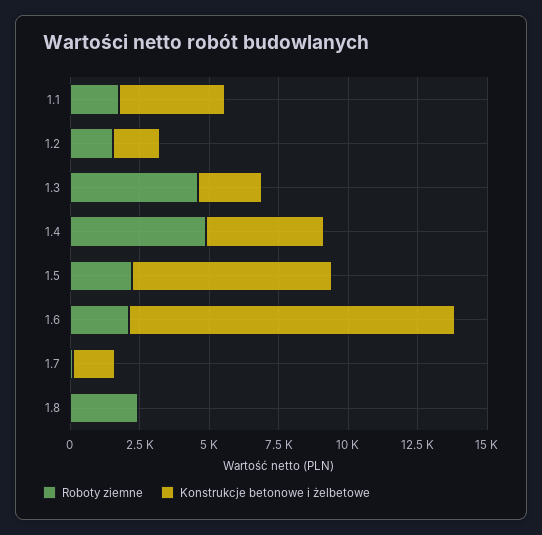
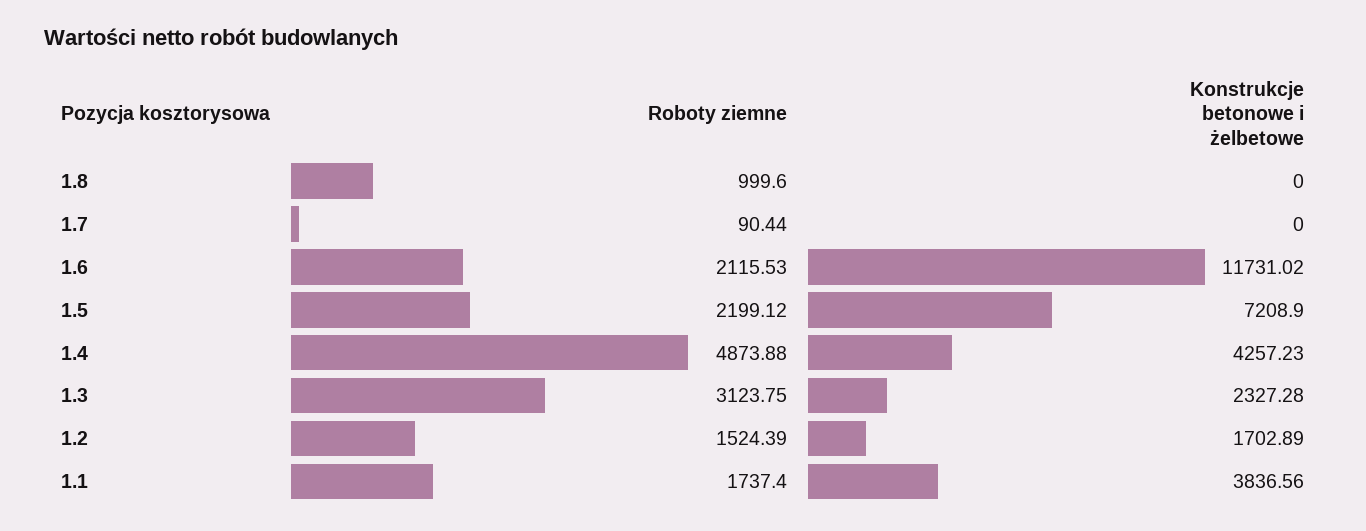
  {
    "Roboty ziemne": {
      "1.1": 1737.4,
      "1.2": 1524.39,
-     "1.3": 4500,
+     "1.3": 3123.75,
      "1.4": 4873.88,
      "1.5": 2199.12,
      "1.6": 2115.53,
      "1.7": 90.44,
-     "1.8": 2500
+     "1.8": 999.6
    },
    "Konstrukcje betonowe i żelbetowe": {
      "1.1": 3836.56,
      "1.2": 1702.89,
      "1.3": 2327.28,
      "1.4": 4257.23,
      "1.5": 7208.9,
      "1.6": 11731.02,
-     "1.7": 1500,
+     "1.7": 0,
      "1.8": 0
    }
  }

